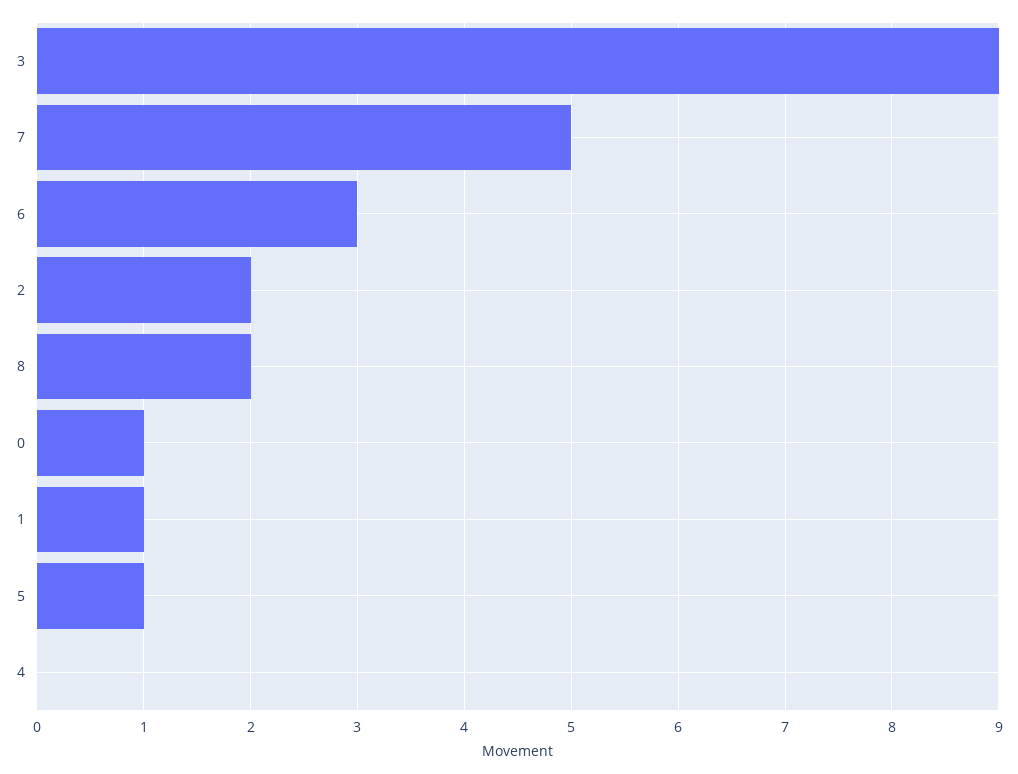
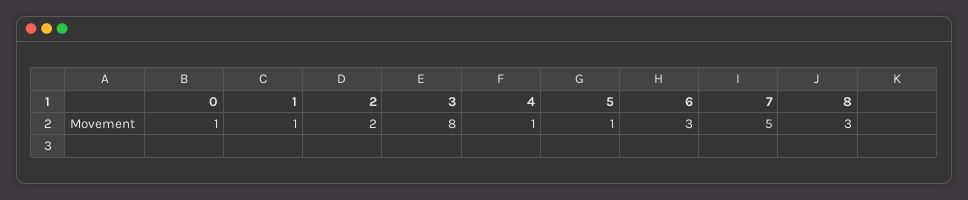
  {
-   "3": 9,
+   "3": 8,
    "7": 5,
    "6": 3,
    "2": 2,
-   "8": 2,
+   "8": 3,
    "0": 1,
    "1": 1,
    "5": 1,
-   "4": 0
+   "4": 1
  }

